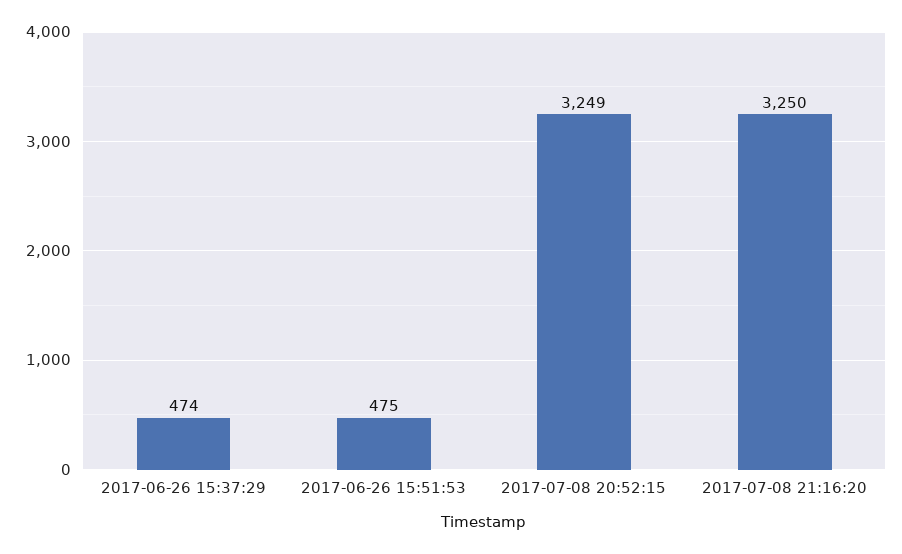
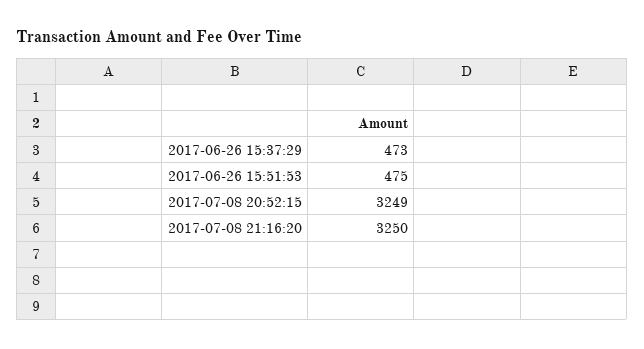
  {
-   "2017-06-26 15:37:29": 474,
+   "2017-06-26 15:37:29": 473,
    "2017-06-26 15:51:53": 475,
    "2017-07-08 20:52:15": 3249,
    "2017-07-08 21:16:20": 3250
  }

